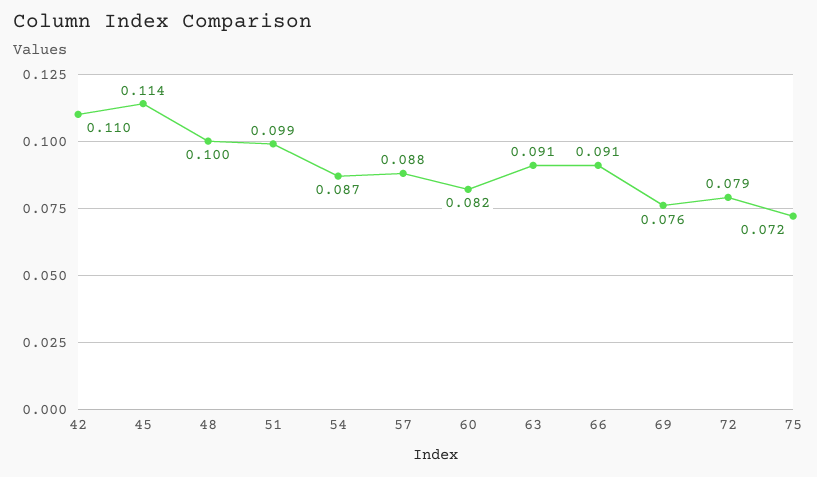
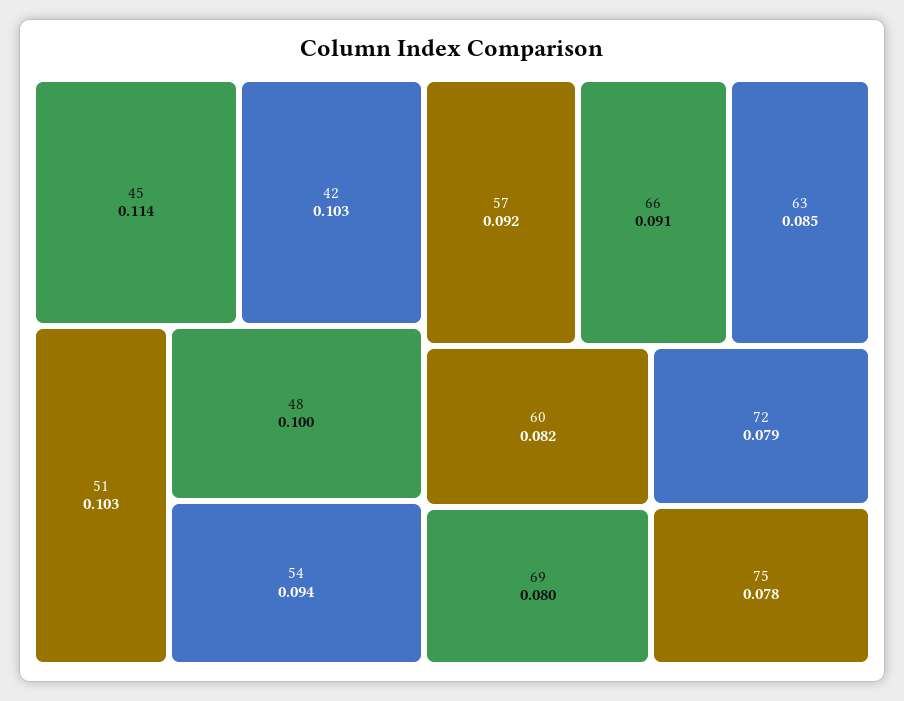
  {
-   "42": 0.11,
+   "42": 0.103,
    "45": 0.114,
    "48": 0.1,
-   "51": 0.099,
+   "51": 0.103,
-   "54": 0.087,
+   "54": 0.094,
-   "57": 0.088,
+   "57": 0.092,
    "60": 0.082,
-   "63": 0.091,
+   "63": 0.085,
    "66": 0.091,
-   "69": 0.076,
+   "69": 0.08,
    "72": 0.079,
-   "75": 0.072
+   "75": 0.078
  }

